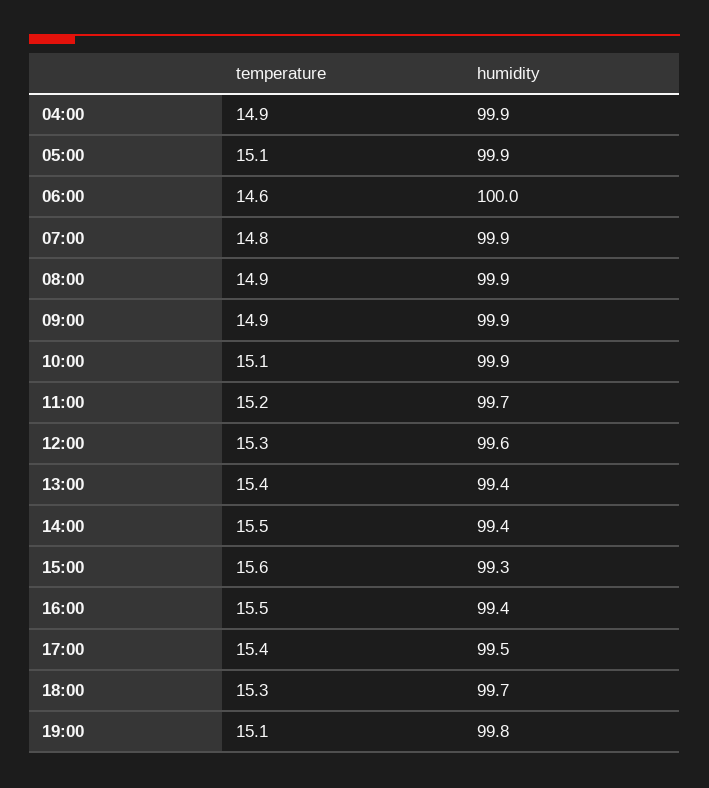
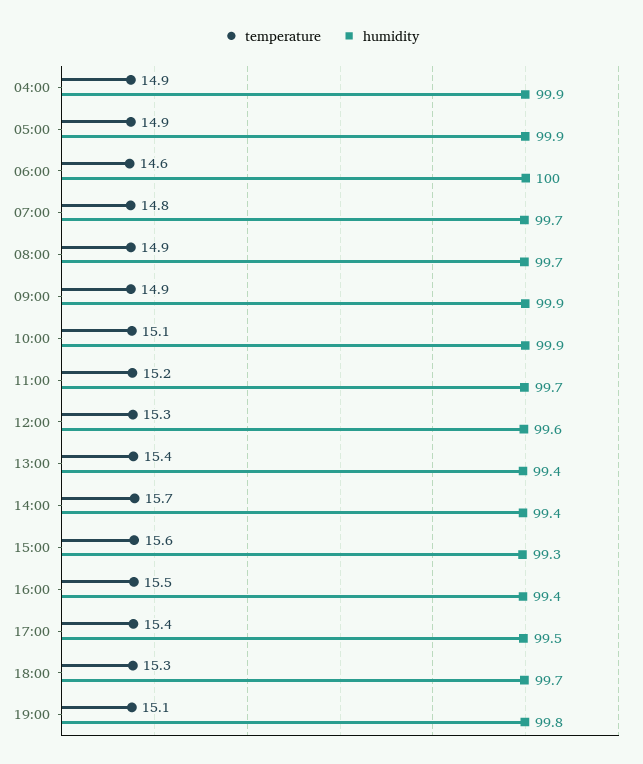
  {
    "temperature": {
      "04:00": 14.9,
-     "05:00": 15.1,
+     "05:00": 14.9,
      "06:00": 14.6,
      "07:00": 14.8,
      "08:00": 14.9,
      "09:00": 14.9,
      "10:00": 15.1,
      "11:00": 15.2,
      "12:00": 15.3,
      "13:00": 15.4,
-     "14:00": 15.5,
+     "14:00": 15.7,
      "15:00": 15.6,
      "16:00": 15.5,
      "17:00": 15.4,
      "18:00": 15.3,
      "19:00": 15.1
    },
    "humidity": {
      "04:00": 99.9,
      "05:00": 99.9,
      "06:00": 100,
-     "07:00": 99.9,
+     "07:00": 99.7,
-     "08:00": 99.9,
+     "08:00": 99.7,
      "09:00": 99.9,
      "10:00": 99.9,
      "11:00": 99.7,
      "12:00": 99.6,
      "13:00": 99.4,
      "14:00": 99.4,
      "15:00": 99.3,
      "16:00": 99.4,
      "17:00": 99.5,
      "18:00": 99.7,
      "19:00": 99.8
    }
  }

